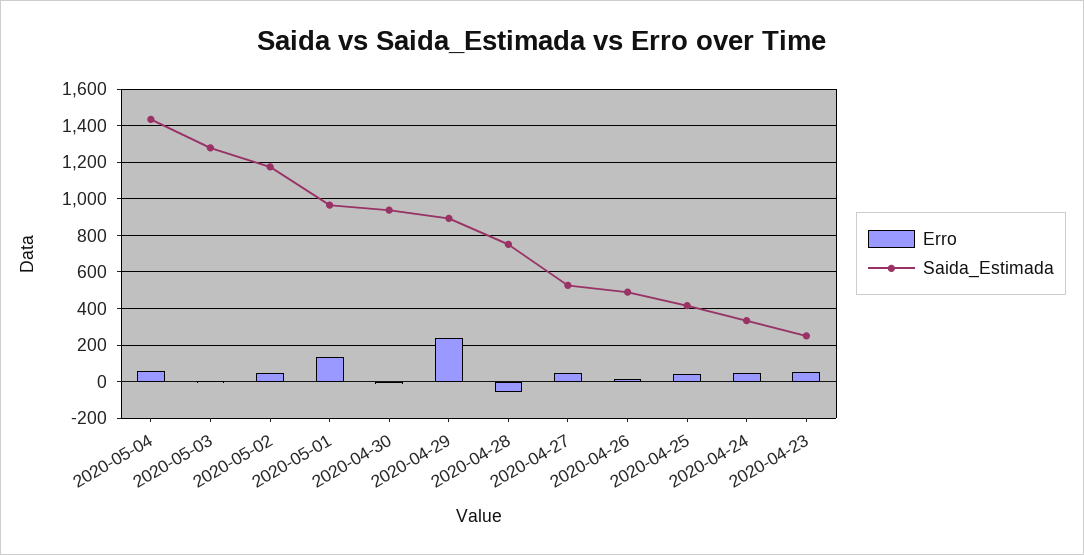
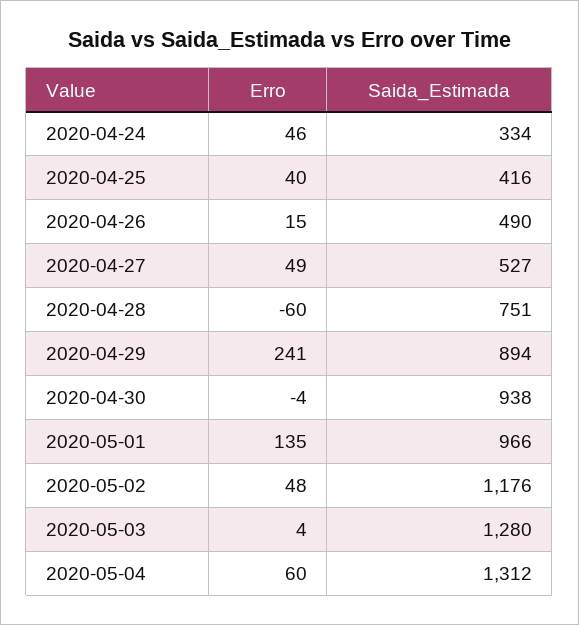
  {
    "Erro": {
      "2020-05-04": 60,
      "2020-05-03": 4,
      "2020-05-02": 48,
      "2020-05-01": 135,
      "2020-04-30": -4,
      "2020-04-29": 241,
      "2020-04-28": -60,
      "2020-04-27": 49,
      "2020-04-26": 15,
      "2020-04-25": 40,
-     "2020-04-24": 46,
+     "2020-04-24": 46
-     "2020-04-23": 50
    },
    "Saida_Estimada": {
-     "2020-05-04": 1450,
+     "2020-05-04": 1312,
      "2020-05-03": 1280,
      "2020-05-02": 1176,
      "2020-05-01": 966,
      "2020-04-30": 938,
      "2020-04-29": 894,
      "2020-04-28": 751,
      "2020-04-27": 527,
      "2020-04-26": 490,
      "2020-04-25": 416,
-     "2020-04-24": 334,
+     "2020-04-24": 334
-     "2020-04-23": 250
    }
  }

